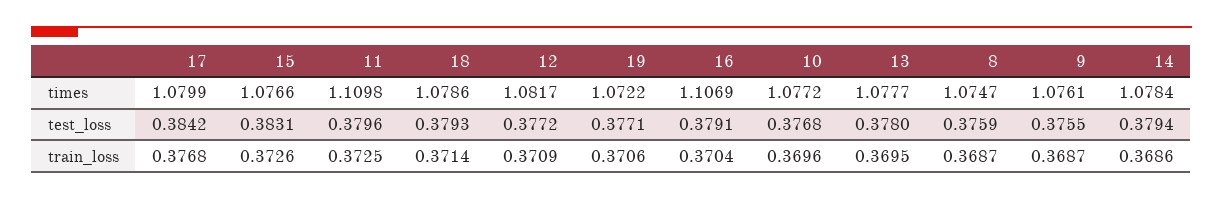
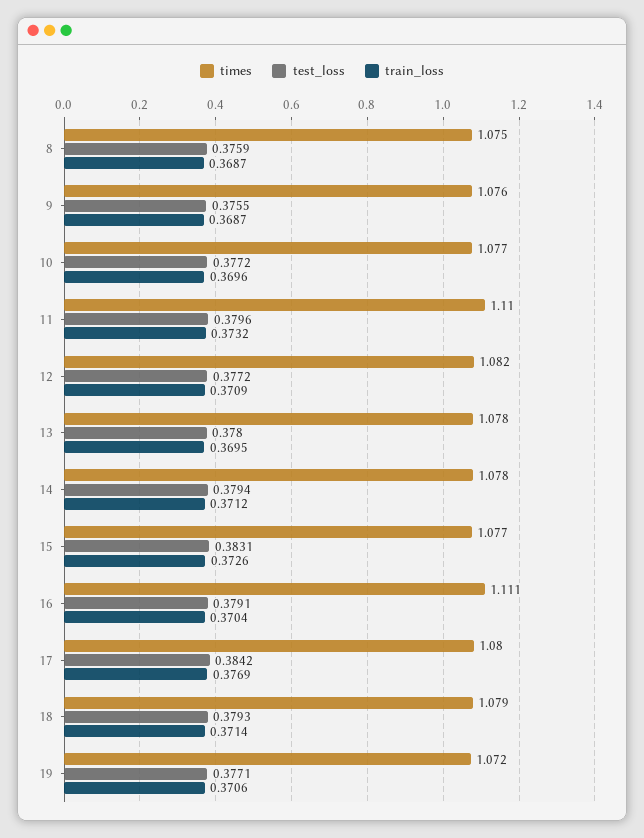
  {
    "times": {
      "17": 1.0799,
      "15": 1.0766,
      "11": 1.1098,
      "18": 1.0786,
      "12": 1.0817,
      "19": 1.0722,
-     "16": 1.1069,
+     "16": 1.111,
      "10": 1.0772,
      "13": 1.0777,
      "8": 1.0747,
      "9": 1.0761,
      "14": 1.0784
    },
    "test_loss": {
      "17": 0.3842,
      "15": 0.3831,
      "11": 0.3796,
      "18": 0.3793,
      "12": 0.3772,
      "19": 0.3771,
      "16": 0.3791,
-     "10": 0.3768,
+     "10": 0.3772,
      "13": 0.378,
      "8": 0.3759,
      "9": 0.3755,
      "14": 0.3794
    },
    "train_loss": {
-     "17": 0.3768,
+     "17": 0.3769,
      "15": 0.3726,
-     "11": 0.3725,
+     "11": 0.3732,
      "18": 0.3714,
      "12": 0.3709,
      "19": 0.3706,
      "16": 0.3704,
      "10": 0.3696,
      "13": 0.3695,
      "8": 0.3687,
      "9": 0.3687,
-     "14": 0.3686
+     "14": 0.3712
    }
  }

